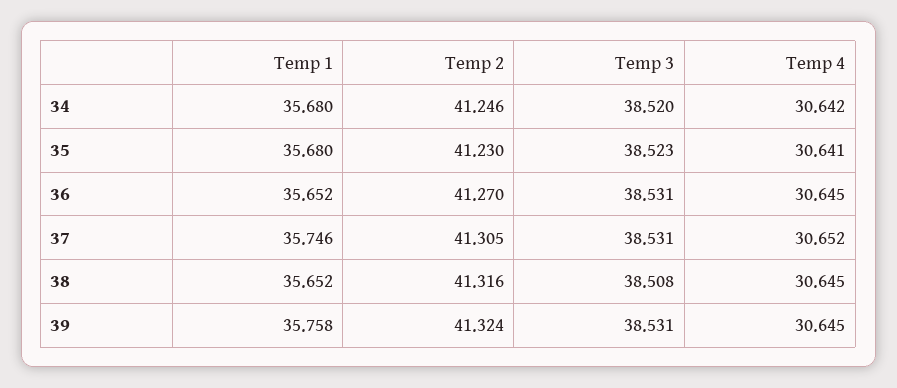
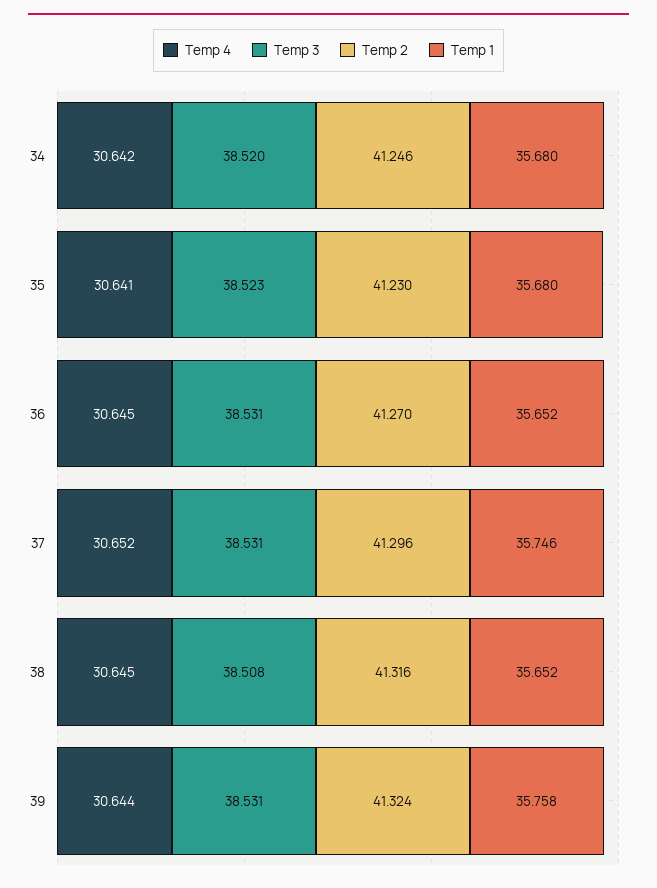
  {
    "Temp 1": {
      "34": 35.68,
      "35": 35.68,
      "36": 35.652,
      "37": 35.746,
      "38": 35.652,
      "39": 35.758
    },
    "Temp 2": {
      "34": 41.246,
      "35": 41.23,
      "36": 41.27,
-     "37": 41.305,
+     "37": 41.296,
      "38": 41.316,
      "39": 41.324
    },
    "Temp 3": {
      "34": 38.52,
      "35": 38.523,
      "36": 38.531,
      "37": 38.531,
      "38": 38.508,
      "39": 38.531
    },
    "Temp 4": {
      "34": 30.642,
      "35": 30.641,
      "36": 30.645,
      "37": 30.652,
      "38": 30.645,
-     "39": 30.645
+     "39": 30.644
    }
  }

